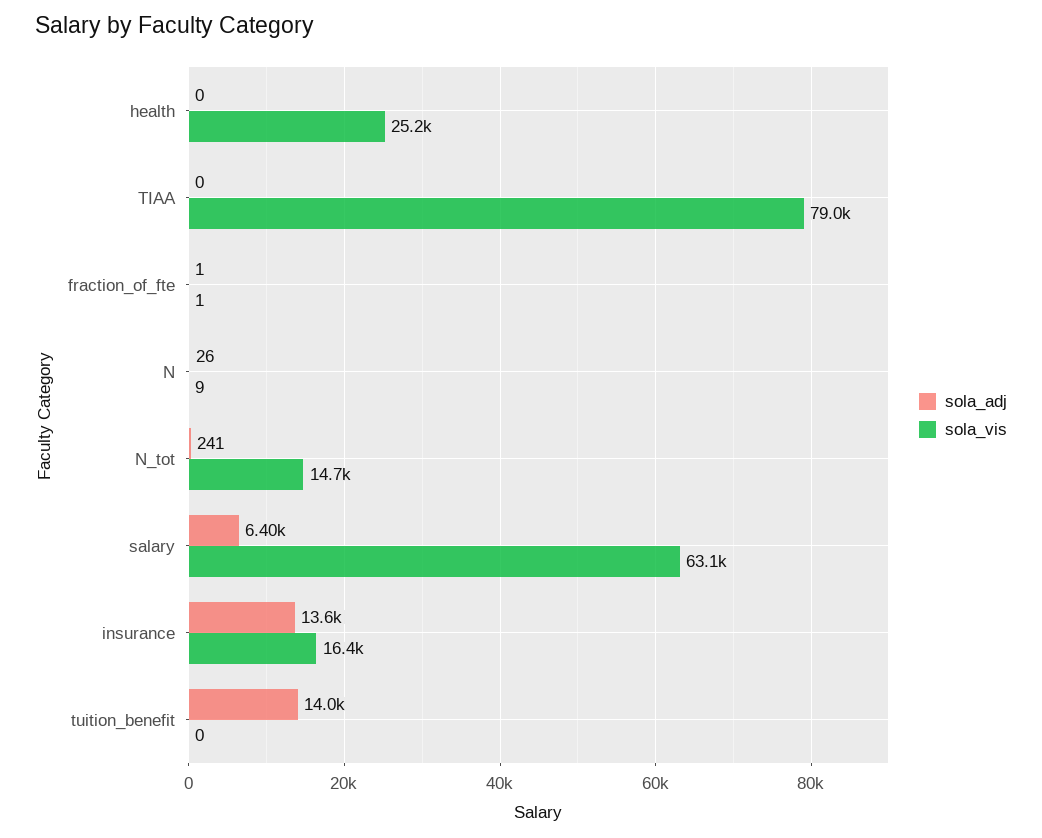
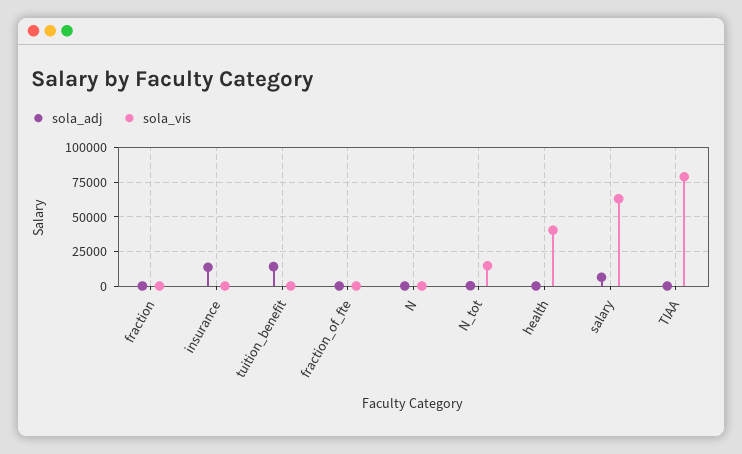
  {
    "sola_adj": {
      "health": 0,
      "TIAA": 0,
      "fraction_of_fte": 1,
      "N": 26,
      "N_tot": 241,
      "salary": 6400,
      "insurance": 13600,
-     "tuition_benefit": 14000
+     "tuition_benefit": 14000,
+     "fraction": 0
    },
    "sola_vis": {
-     "health": 25200,
+     "health": 40000,
      "TIAA": 79000,
      "fraction_of_fte": 1,
      "N": 9,
      "N_tot": 14700,
      "salary": 63100,
-     "insurance": 16400,
+     "insurance": 0,
-     "tuition_benefit": 0
+     "tuition_benefit": 0,
+     "fraction": 0
    }
  }

